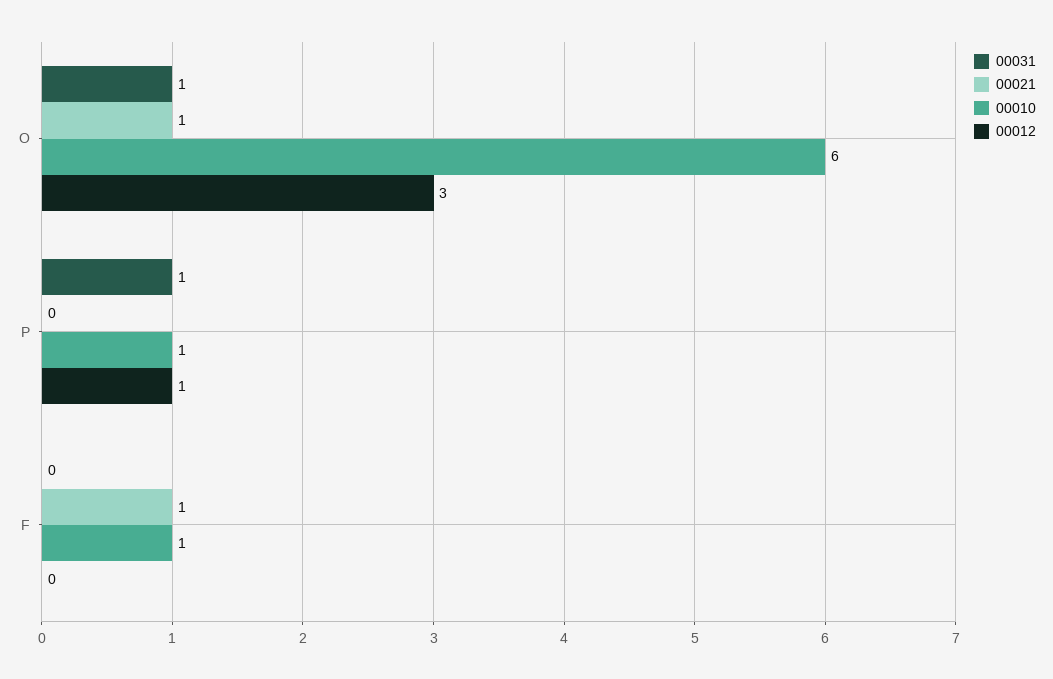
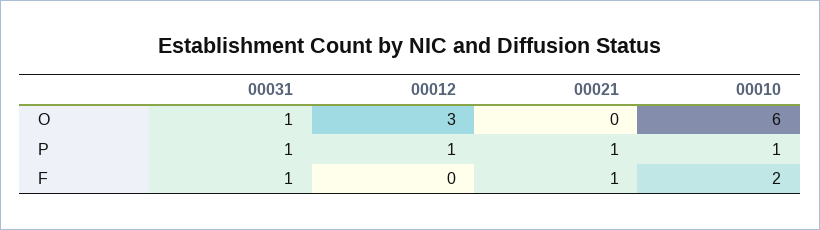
  {
    "00031": {
      "O": 1,
      "P": 1,
-     "F": 0
+     "F": 1
    },
    "00021": {
-     "O": 1,
+     "O": 0,
-     "P": 0,
+     "P": 1,
      "F": 1
    },
    "00010": {
      "O": 6,
      "P": 1,
-     "F": 1
+     "F": 2
    },
    "00012": {
      "O": 3,
      "P": 1,
      "F": 0
    }
  }

